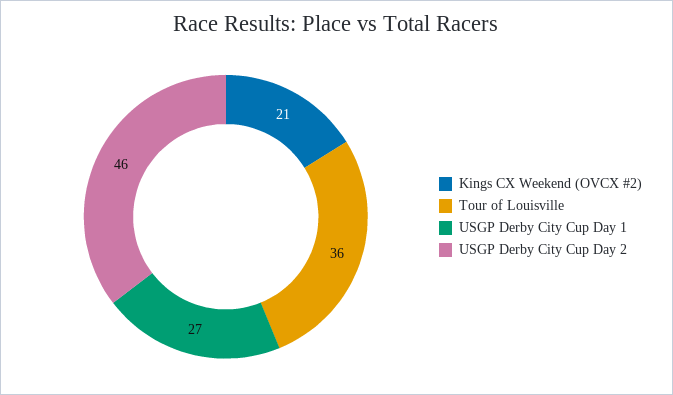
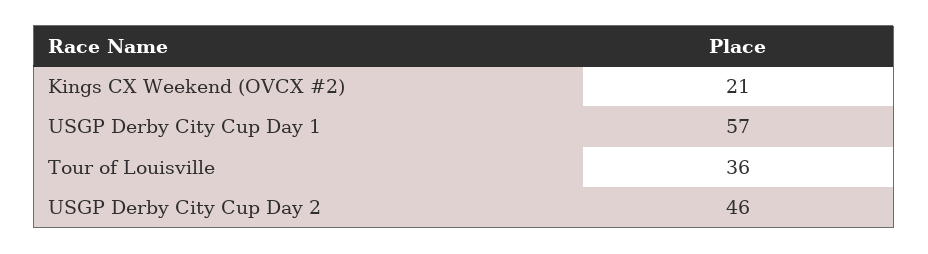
  {
    "Kings CX Weekend (OVCX #2)": 21,
    "Tour of Louisville": 36,
-   "USGP Derby City Cup Day 1": 27,
+   "USGP Derby City Cup Day 1": 57,
    "USGP Derby City Cup Day 2": 46
  }

